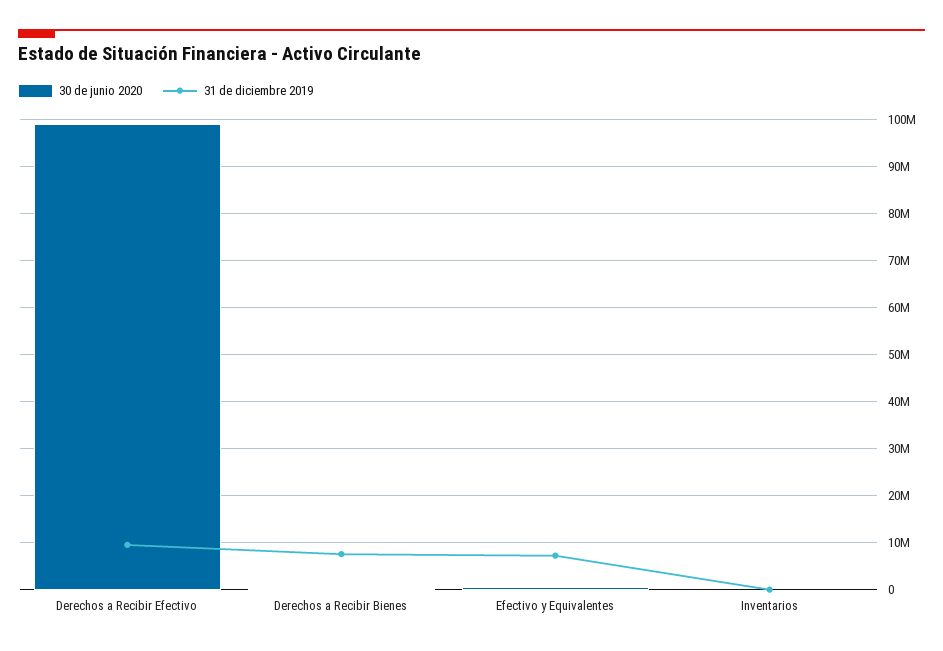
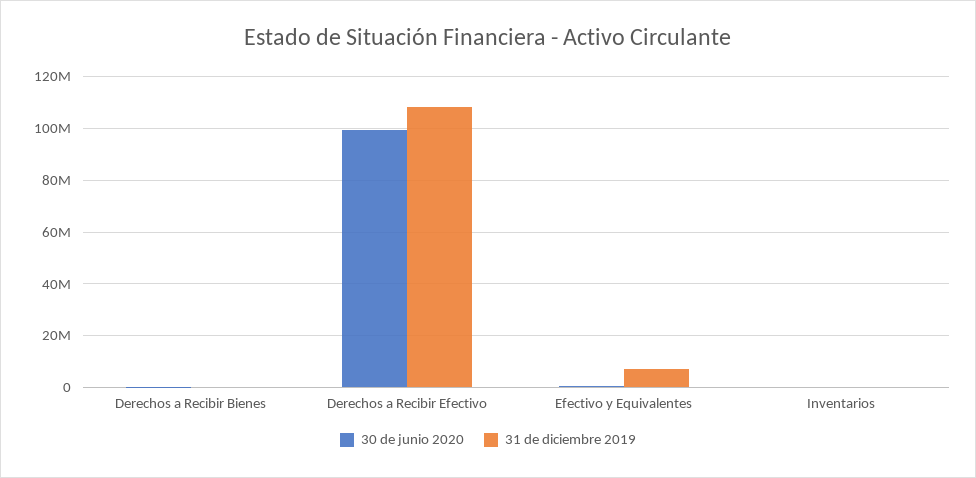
  {
    "30 de junio 2020": {
      "Derechos a Recibir Efectivo": 100000000,
      "Derechos a Recibir Bienes": 0,
      "Efectivo y Equivalentes": 0,
      "Inventarios": 0
    },
    "31 de diciembre 2019": {
-     "Derechos a Recibir Efectivo": 10000000,
+     "Derechos a Recibir Efectivo": 107500000,
-     "Derechos a Recibir Bienes": 8000000,
+     "Derechos a Recibir Bienes": 0,
      "Efectivo y Equivalentes": 8000000,
      "Inventarios": 0
    }
  }

